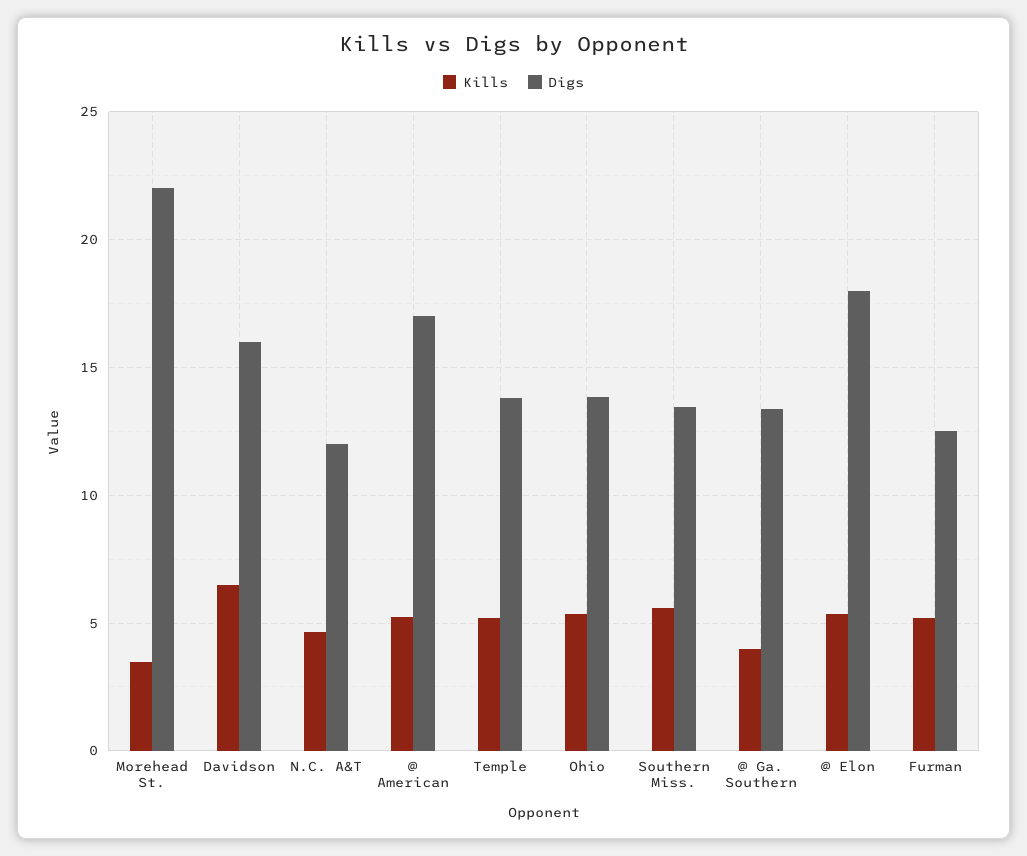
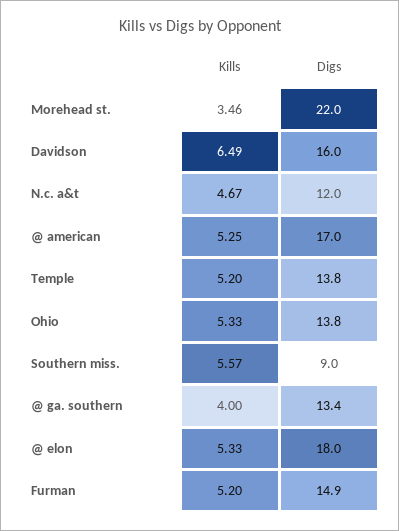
  {
    "Kills": {
      "Morehead St.": 3.46,
      "Davidson": 6.49,
      "N.C. A&T": 4.67,
      "@ American": 5.25,
      "Temple": 5.2,
      "Ohio": 5.33,
      "Southern Miss.": 5.57,
      "@ Ga. Southern": 4,
      "@ Elon": 5.33,
      "Furman": 5.2
    },
    "Digs": {
      "Morehead St.": 22,
      "Davidson": 16,
      "N.C. A&T": 12,
      "@ American": 17,
      "Temple": 13.8,
      "Ohio": 13.8,
-     "Southern Miss.": 13.5,
+     "Southern Miss.": 9,
      "@ Ga. Southern": 13.4,
      "@ Elon": 18,
-     "Furman": 12.5
+     "Furman": 14.9
    }
  }

